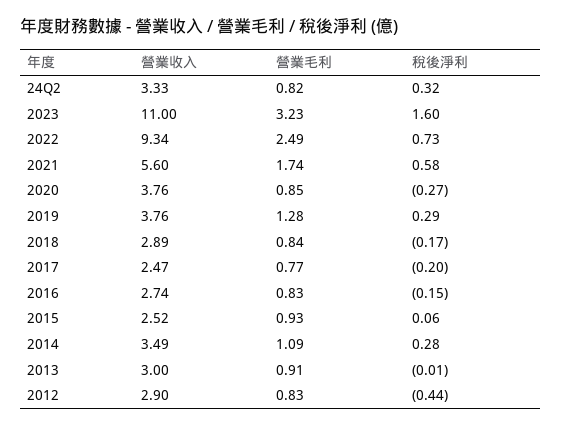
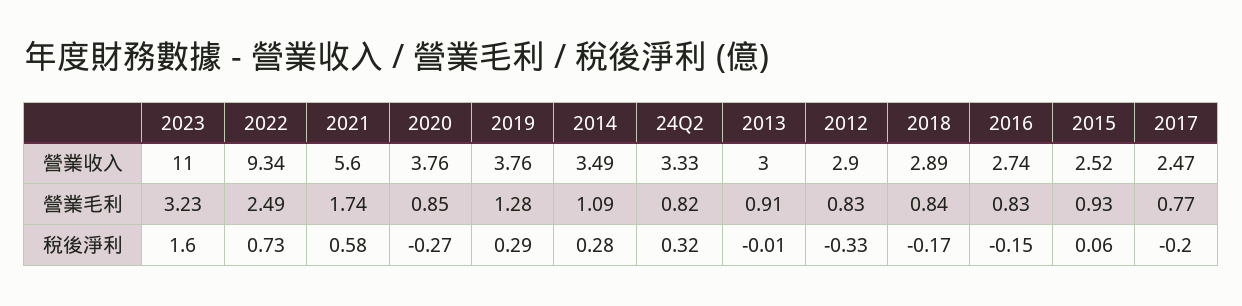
  {
    "營業收入": {
      "24Q2": 3.33,
      "2023": 11,
      "2022": 9.34,
      "2021": 5.6,
      "2020": 3.76,
      "2019": 3.76,
      "2018": 2.89,
      "2017": 2.47,
      "2016": 2.74,
      "2015": 2.52,
      "2014": 3.49,
      "2013": 3,
      "2012": 2.9
    },
    "營業毛利": {
      "24Q2": 0.82,
      "2023": 3.23,
      "2022": 2.49,
      "2021": 1.74,
      "2020": 0.85,
      "2019": 1.28,
      "2018": 0.84,
      "2017": 0.77,
      "2016": 0.83,
      "2015": 0.93,
      "2014": 1.09,
      "2013": 0.91,
      "2012": 0.83
    },
    "稅後淨利": {
      "24Q2": 0.32,
      "2023": 1.6,
      "2022": 0.73,
      "2021": 0.58,
      "2020": -0.27,
      "2019": 0.29,
      "2018": -0.17,
      "2017": -0.2,
      "2016": -0.15,
      "2015": 0.06,
      "2014": 0.28,
      "2013": -0.01,
-     "2012": -0.44
+     "2012": -0.33
    }
  }

